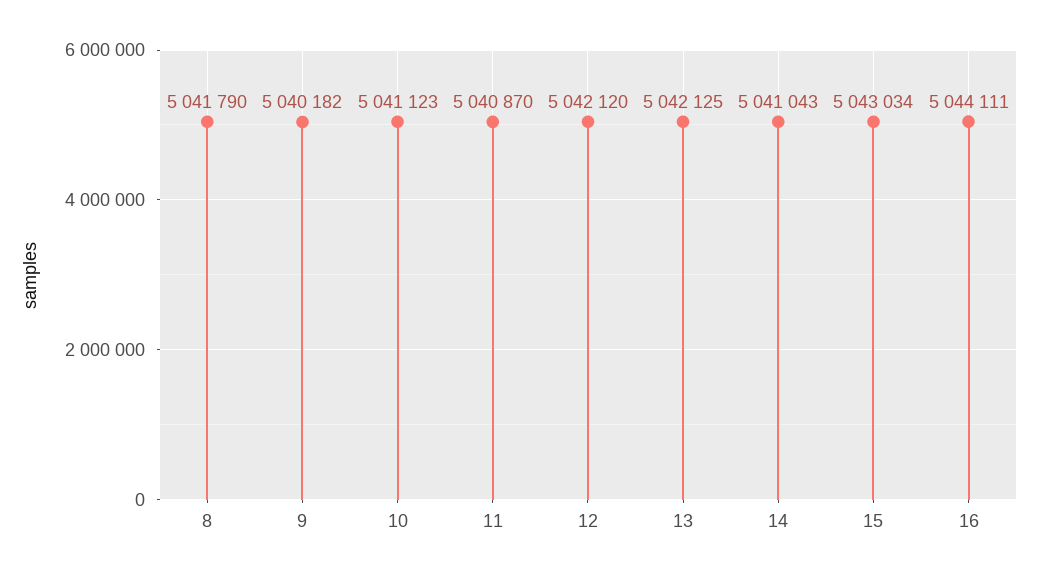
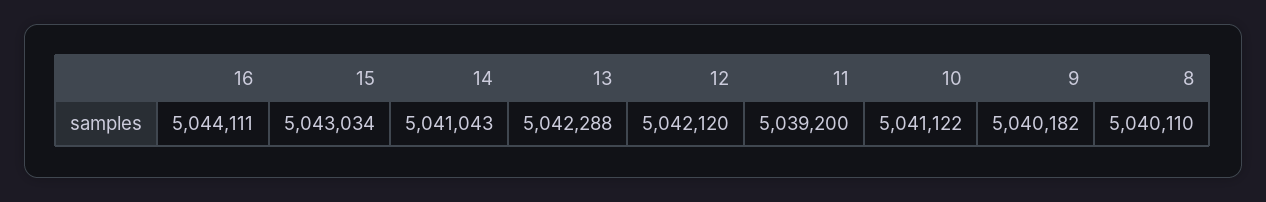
  {
-   "8": 5041790,
+   "8": 5040110,
    "9": 5040182,
-   "10": 5041123,
+   "10": 5041122,
-   "11": 5040870,
+   "11": 5039200,
    "12": 5042120,
-   "13": 5042125,
+   "13": 5042288,
    "14": 5041043,
    "15": 5043034,
    "16": 5044111
  }

